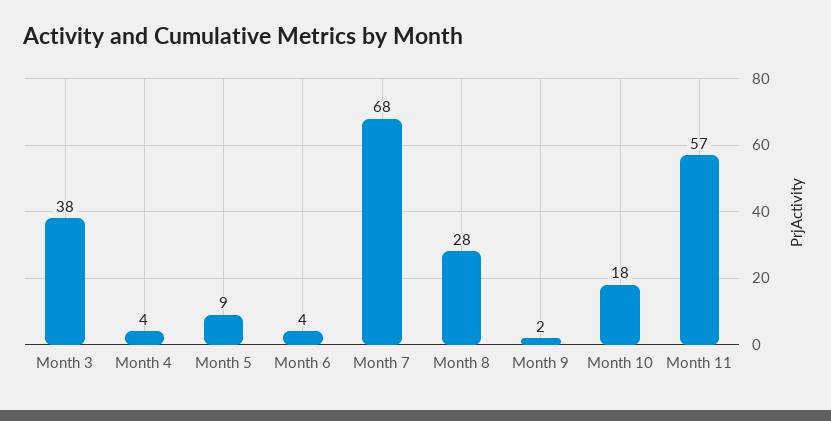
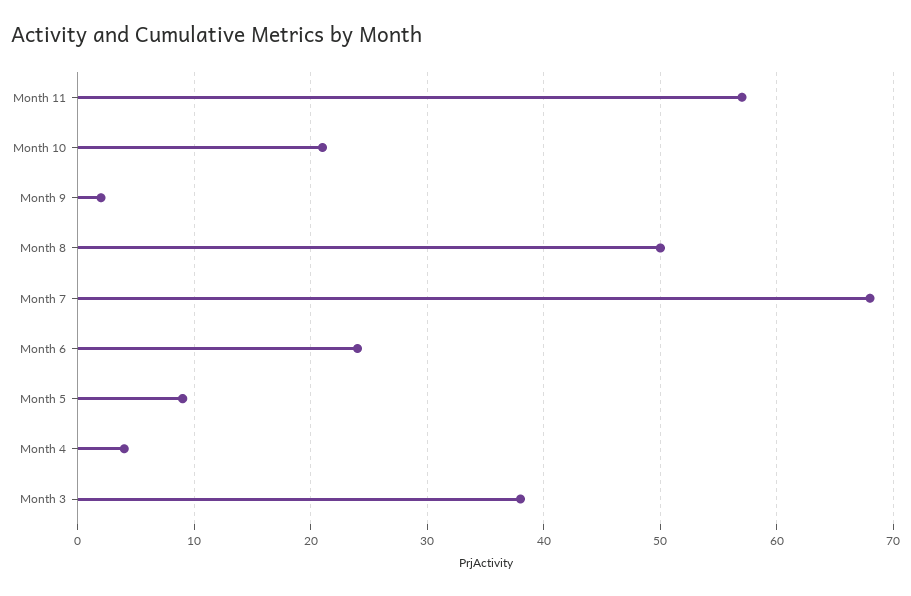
  {
    "Month 3": 38,
    "Month 4": 4,
    "Month 5": 9,
-   "Month 6": 4,
+   "Month 6": 24,
    "Month 7": 68,
-   "Month 8": 28,
+   "Month 8": 50,
    "Month 9": 2,
-   "Month 10": 18,
+   "Month 10": 21,
    "Month 11": 57
  }

